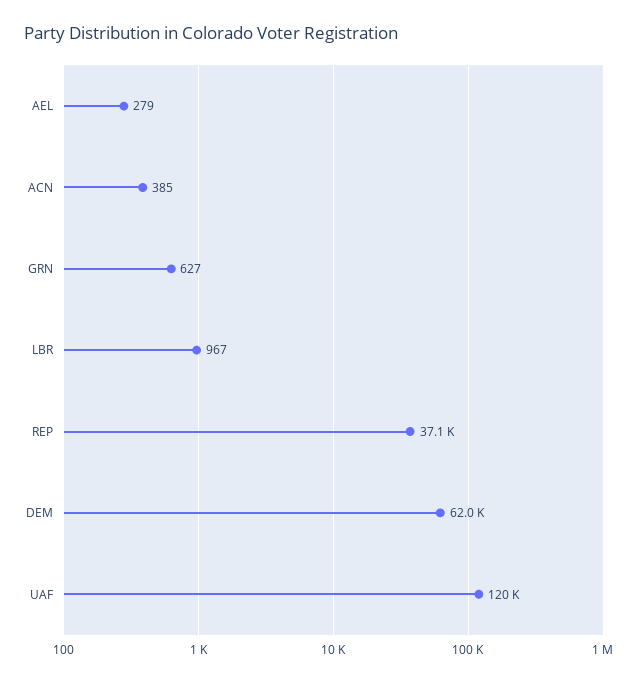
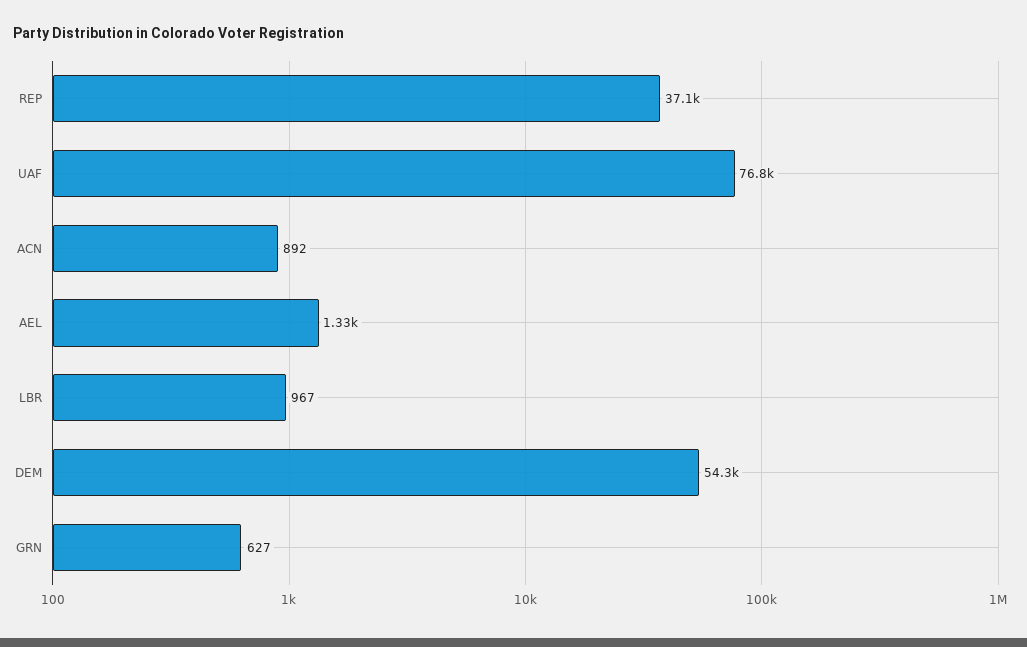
  {
-   "AEL": 279,
+   "AEL": 1330,
-   "ACN": 385,
+   "ACN": 892,
    "GRN": 627,
    "LBR": 967,
    "REP": 37100,
-   "DEM": 62000,
+   "DEM": 54300,
-   "UAF": 120000
+   "UAF": 76800
  }

